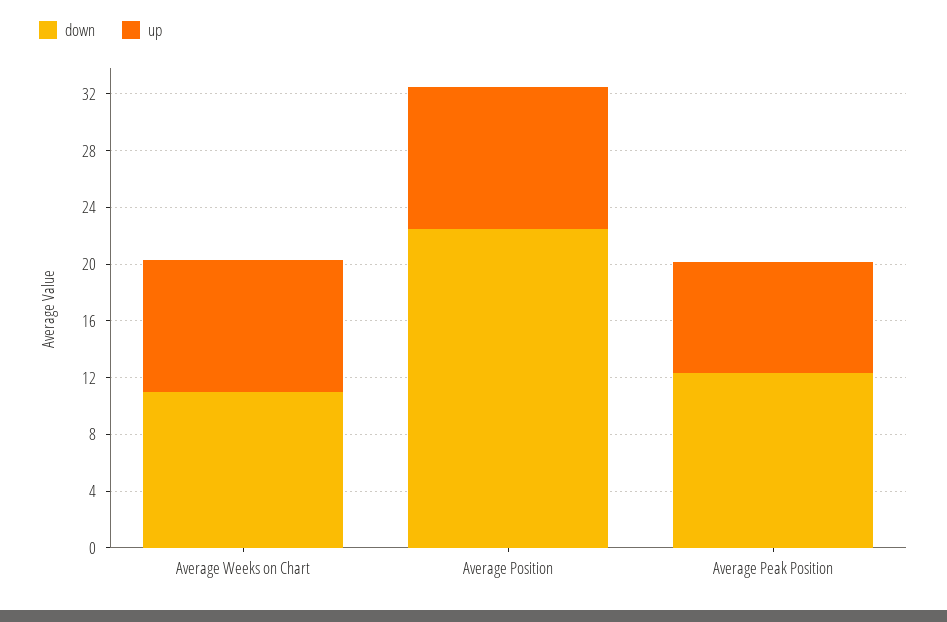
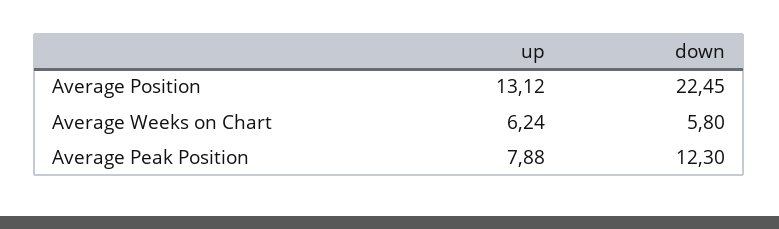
  {
    "down": {
-     "Average Weeks on Chart": 11,
+     "Average Weeks on Chart": 5.8,
      "Average Position": 22.45,
      "Average Peak Position": 12.3
    },
    "up": {
-     "Average Weeks on Chart": 9,
+     "Average Weeks on Chart": 6.24,
-     "Average Position": 10,
+     "Average Position": 13.12,
      "Average Peak Position": 7.88
    }
  }

